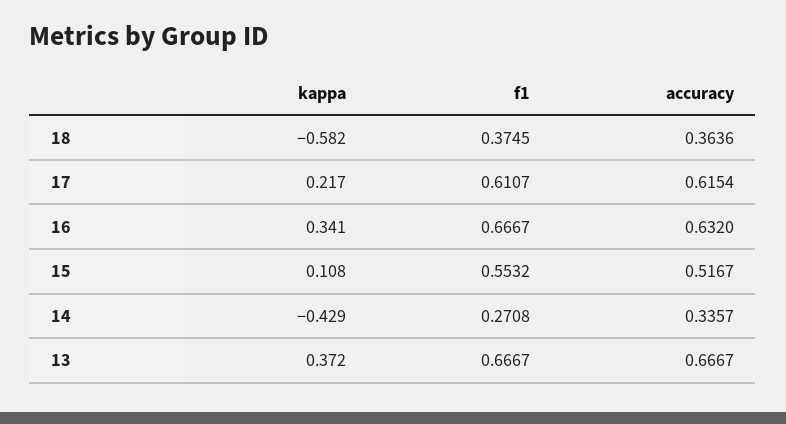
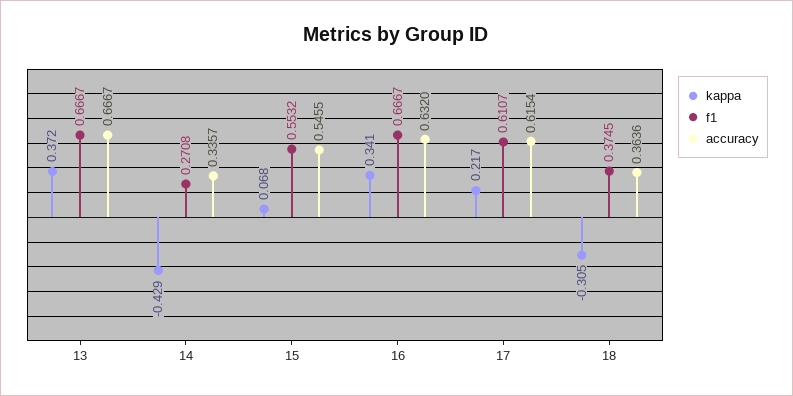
  {
    "kappa": {
-     "18": -0.582,
+     "18": -0.305,
      "17": 0.217,
      "16": 0.341,
-     "15": 0.108,
+     "15": 0.068,
      "14": -0.429,
      "13": 0.372
    },
    "f1": {
      "18": 0.3745,
      "17": 0.6107,
      "16": 0.6667,
      "15": 0.5532,
      "14": 0.2708,
      "13": 0.6667
    },
    "accuracy": {
      "18": 0.3636,
      "17": 0.6154,
      "16": 0.632,
-     "15": 0.5167,
+     "15": 0.5455,
      "14": 0.3357,
      "13": 0.6667
    }
  }

